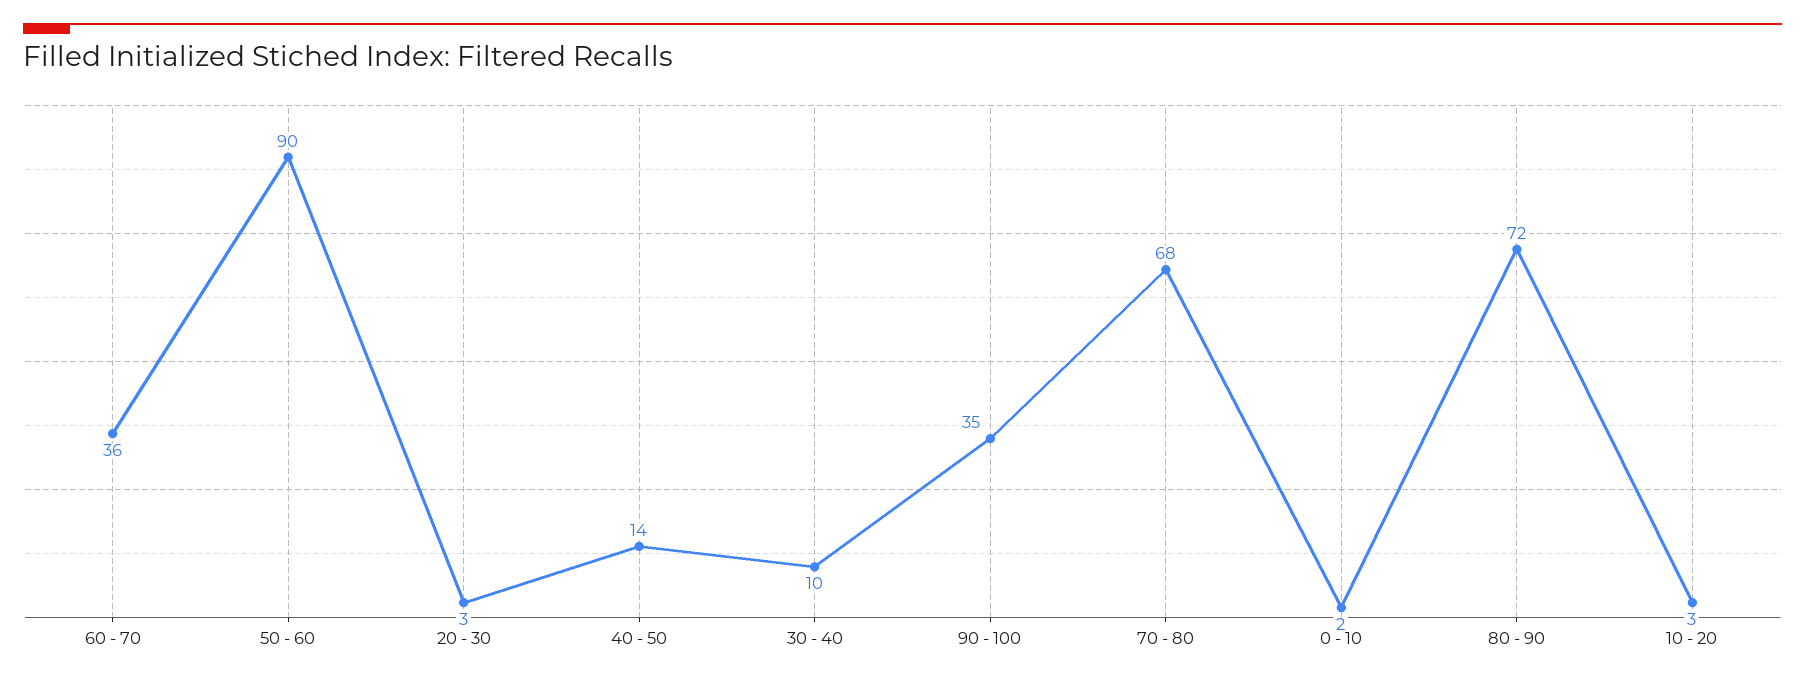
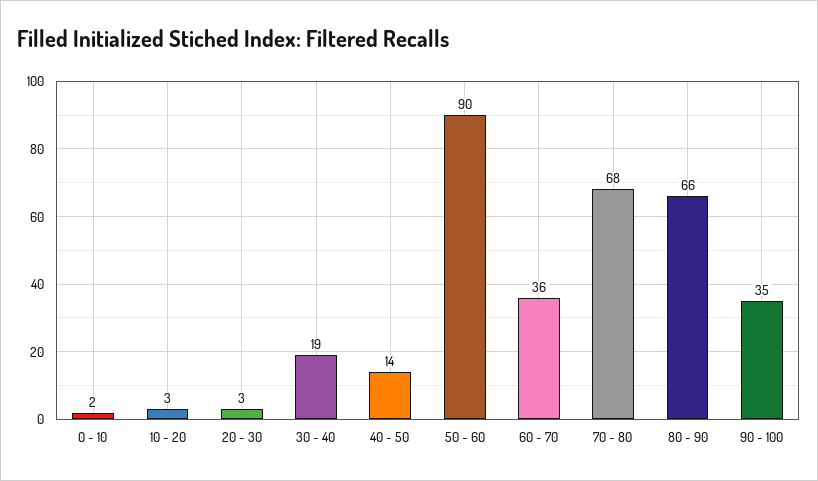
  {
    "60 - 70": 36,
    "50 - 60": 90,
    "20 - 30": 3,
    "40 - 50": 14,
-   "30 - 40": 10,
+   "30 - 40": 19,
    "90 - 100": 35,
    "70 - 80": 68,
    "0 - 10": 2,
-   "80 - 90": 72,
+   "80 - 90": 66,
    "10 - 20": 3
  }

